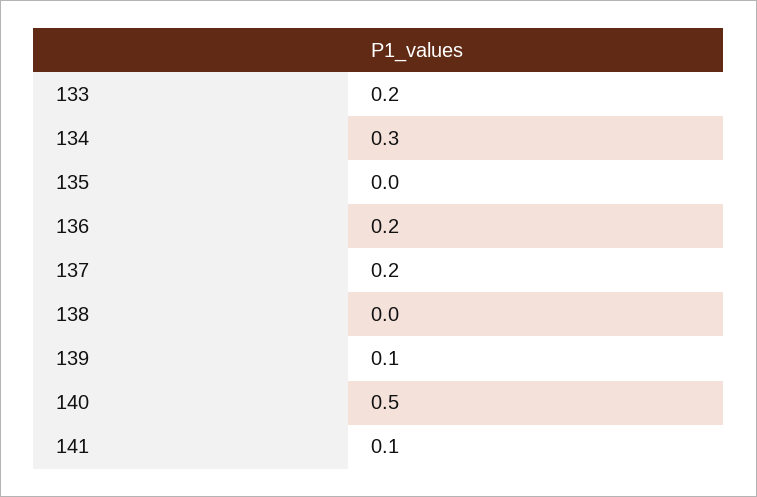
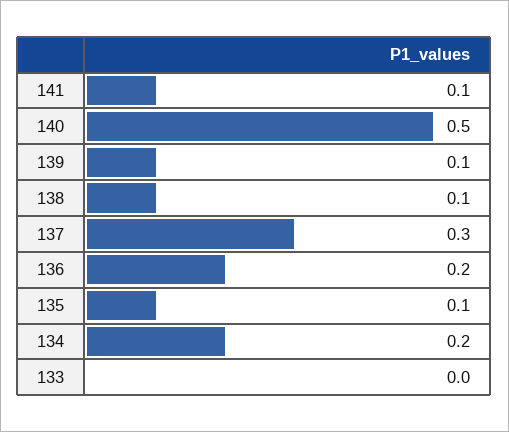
  {
-   "133": 0.2,
+   "133": 0,
-   "134": 0.3,
+   "134": 0.2,
-   "135": 0,
+   "135": 0.1,
    "136": 0.2,
-   "137": 0.2,
+   "137": 0.3,
-   "138": 0,
+   "138": 0.1,
    "139": 0.1,
    "140": 0.5,
    "141": 0.1
  }

